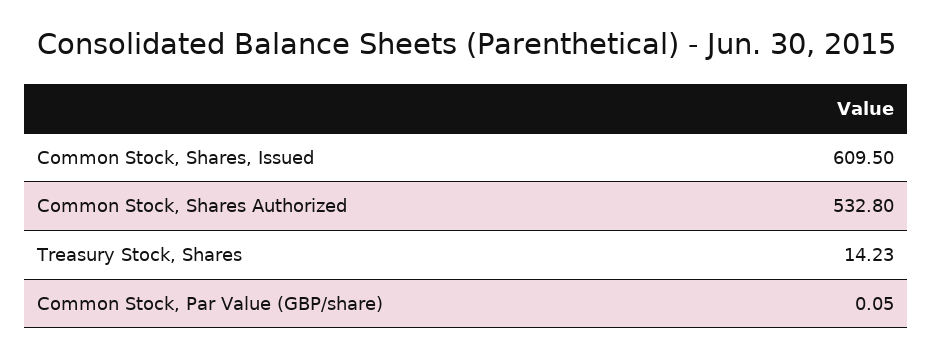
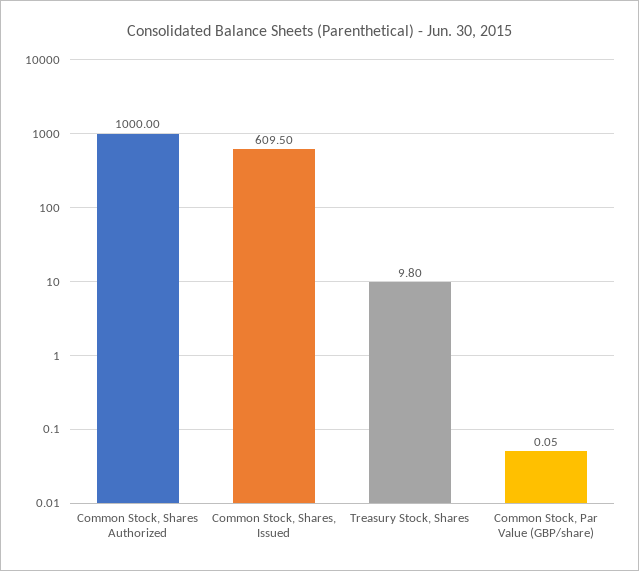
  {
    "Common Stock, Shares, Issued": 609.5,
-   "Common Stock, Shares Authorized": 532.8,
+   "Common Stock, Shares Authorized": 1000,
-   "Treasury Stock, Shares": 14.23,
+   "Treasury Stock, Shares": 9.8,
    "Common Stock, Par Value (GBP/share)": 0.05
  }

